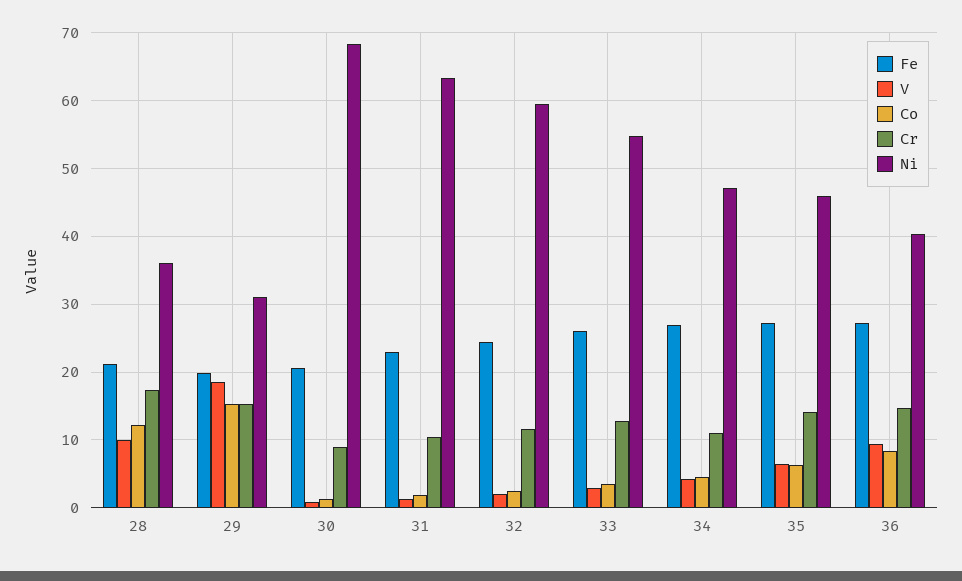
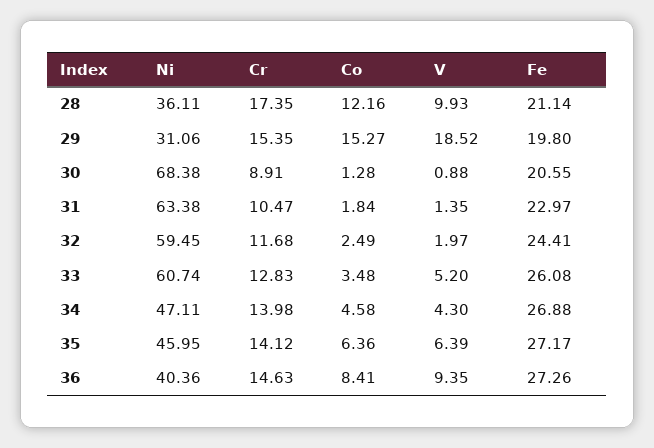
  {
    "Fe": {
      "28": 21.14,
      "29": 19.8,
      "30": 20.55,
      "31": 22.97,
      "32": 24.41,
      "33": 26.08,
      "34": 26.88,
      "35": 27.17,
      "36": 27.26
    },
    "V": {
      "28": 9.93,
      "29": 18.52,
      "30": 0.88,
      "31": 1.35,
      "32": 1.97,
-     "33": 3,
+     "33": 5.2,
      "34": 4.3,
      "35": 6.39,
      "36": 9.35
    },
    "Co": {
      "28": 12.16,
      "29": 15.27,
      "30": 1.28,
      "31": 1.84,
      "32": 2.49,
      "33": 3.48,
      "34": 4.58,
      "35": 6.36,
      "36": 8.41
    },
    "Cr": {
      "28": 17.35,
      "29": 15.35,
      "30": 8.91,
      "31": 10.47,
      "32": 11.68,
      "33": 12.83,
-     "34": 11,
+     "34": 13.98,
      "35": 14.12,
      "36": 14.63
    },
    "Ni": {
      "28": 36.11,
      "29": 31.06,
      "30": 68.38,
      "31": 63.38,
      "32": 59.45,
-     "33": 55,
+     "33": 60.74,
      "34": 47.11,
      "35": 45.95,
      "36": 40.36
    }
  }

